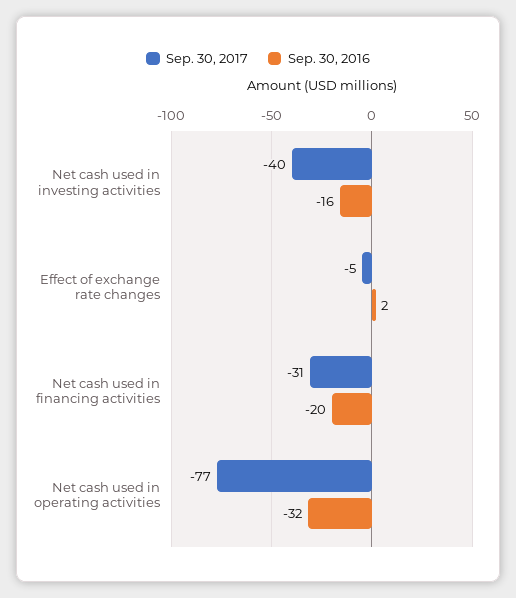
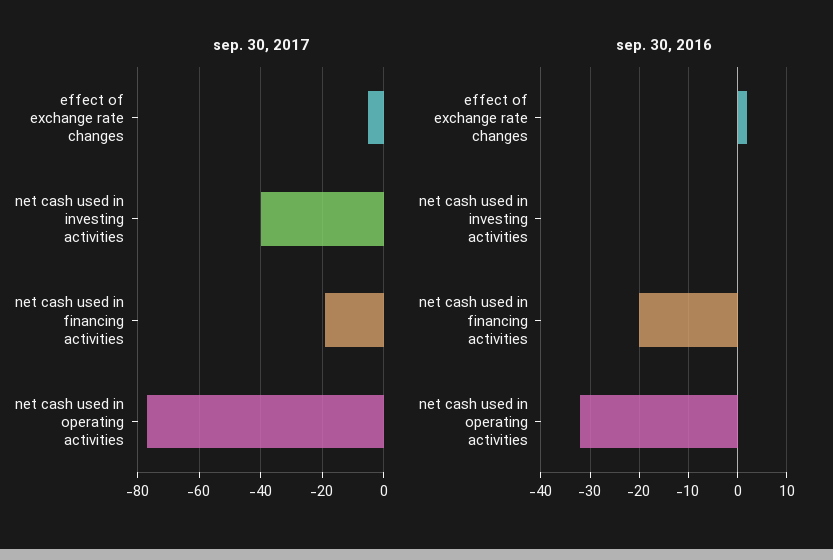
  {
    "Sep. 30, 2017": {
      "Net cash used in investing activities": -40,
      "Effect of exchange rate changes": -5,
-     "Net cash used in financing activities": -31,
+     "Net cash used in financing activities": -20,
      "Net cash used in operating activities": -77
    },
    "Sep. 30, 2016": {
-     "Net cash used in investing activities": -16,
+     "Net cash used in investing activities": 0,
      "Effect of exchange rate changes": 2,
      "Net cash used in financing activities": -20,
      "Net cash used in operating activities": -32
    }
  }

